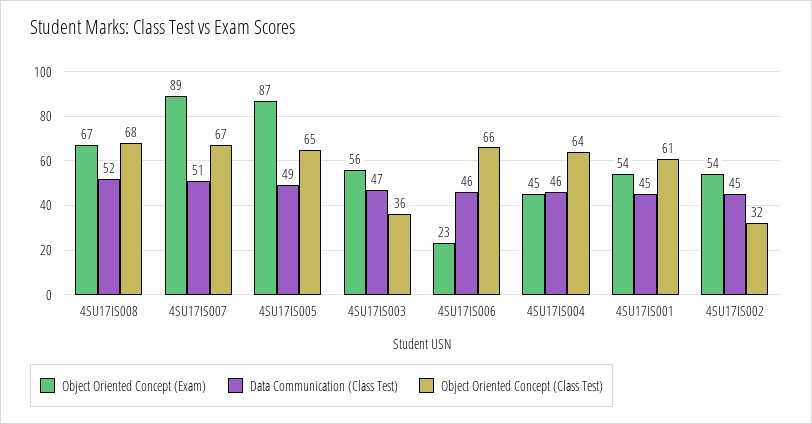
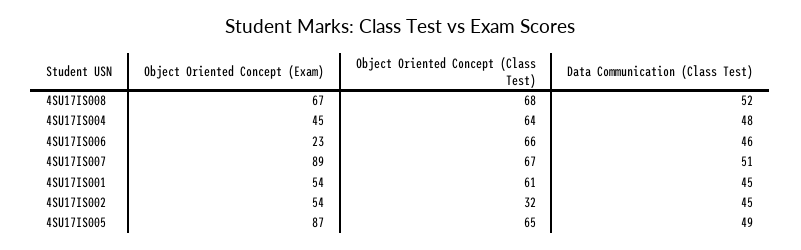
  {
    "Object Oriented Concept (Exam)": {
      "4SU17IS008": 67,
      "4SU17IS007": 89,
      "4SU17IS005": 87,
-     "4SU17IS003": 56,
      "4SU17IS006": 23,
      "4SU17IS004": 45,
      "4SU17IS001": 54,
      "4SU17IS002": 54
    },
    "Data Communication (Class Test)": {
      "4SU17IS008": 52,
      "4SU17IS007": 51,
      "4SU17IS005": 49,
-     "4SU17IS003": 47,
      "4SU17IS006": 46,
-     "4SU17IS004": 46,
+     "4SU17IS004": 48,
      "4SU17IS001": 45,
      "4SU17IS002": 45
    },
    "Object Oriented Concept (Class Test)": {
      "4SU17IS008": 68,
      "4SU17IS007": 67,
      "4SU17IS005": 65,
-     "4SU17IS003": 36,
      "4SU17IS006": 66,
      "4SU17IS004": 64,
      "4SU17IS001": 61,
      "4SU17IS002": 32
    }
  }

